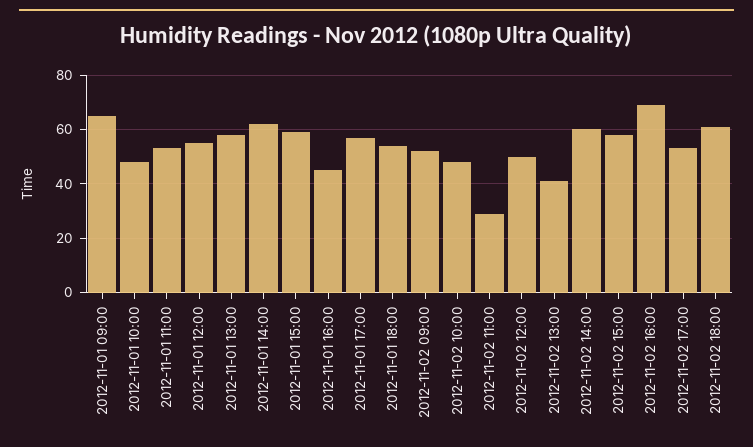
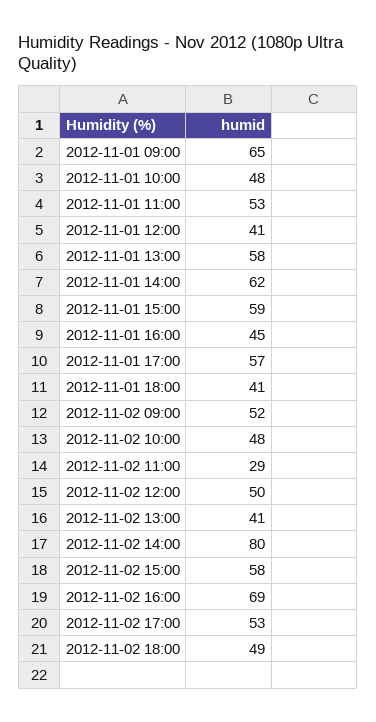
  {
    "2012-11-01 09:00": 65,
    "2012-11-01 10:00": 48,
    "2012-11-01 11:00": 53,
-   "2012-11-01 12:00": 55,
+   "2012-11-01 12:00": 41,
    "2012-11-01 13:00": 58,
    "2012-11-01 14:00": 62,
    "2012-11-01 15:00": 59,
    "2012-11-01 16:00": 45,
    "2012-11-01 17:00": 57,
-   "2012-11-01 18:00": 55,
+   "2012-11-01 18:00": 41,
    "2012-11-02 09:00": 52,
    "2012-11-02 10:00": 48,
    "2012-11-02 11:00": 29,
    "2012-11-02 12:00": 50,
    "2012-11-02 13:00": 41,
-   "2012-11-02 14:00": 60,
+   "2012-11-02 14:00": 80,
    "2012-11-02 15:00": 58,
    "2012-11-02 16:00": 69,
    "2012-11-02 17:00": 53,
-   "2012-11-02 18:00": 60
+   "2012-11-02 18:00": 49
  }

